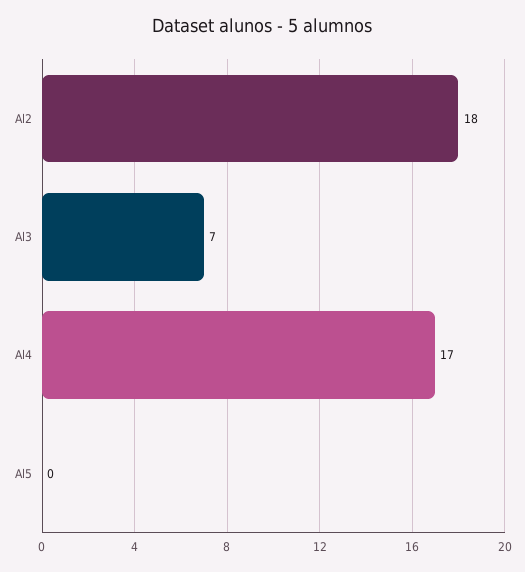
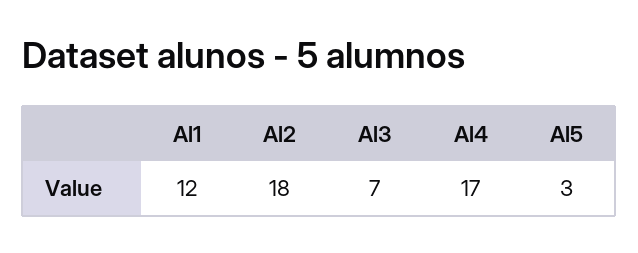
  {
    "Al2": 18,
    "Al3": 7,
    "Al4": 17,
-   "Al5": 0
+   "Al5": 3,
+   "Al1": 12
  }

